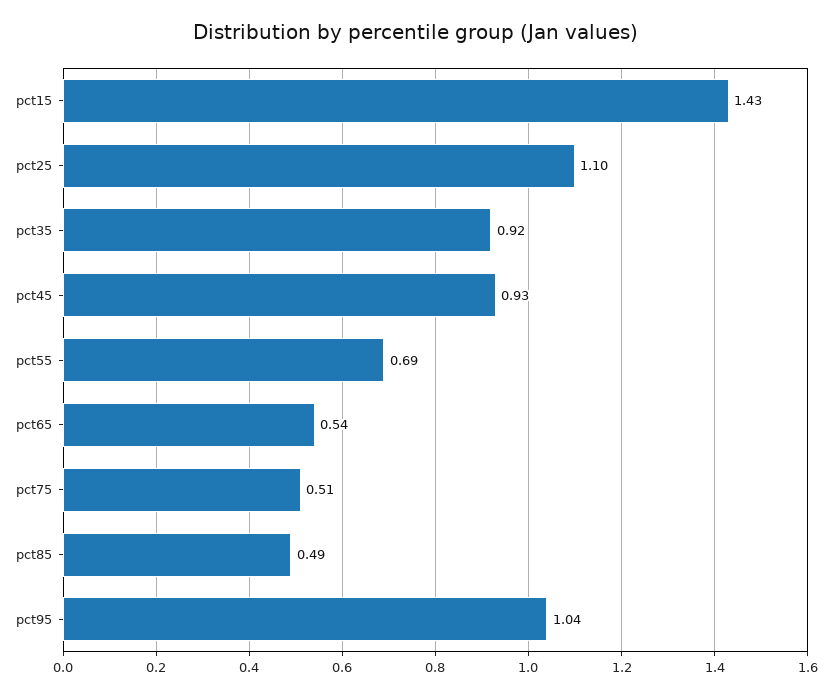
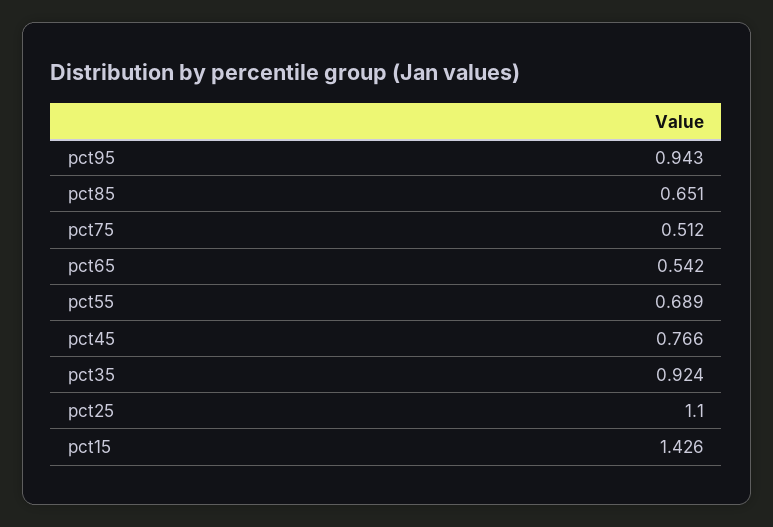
  {
    "pct15": 1.426,
    "pct25": 1.1,
    "pct35": 0.924,
-   "pct45": 0.93,
+   "pct45": 0.766,
    "pct55": 0.689,
    "pct65": 0.542,
    "pct75": 0.512,
-   "pct85": 0.49,
+   "pct85": 0.651,
-   "pct95": 1.04
+   "pct95": 0.943
  }

